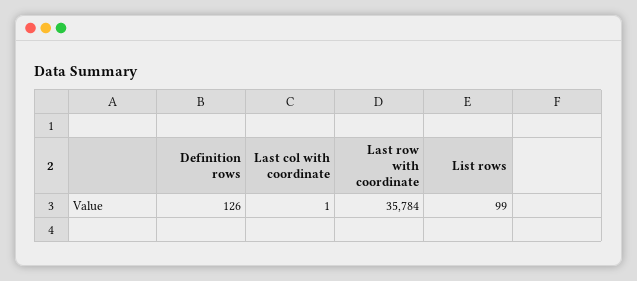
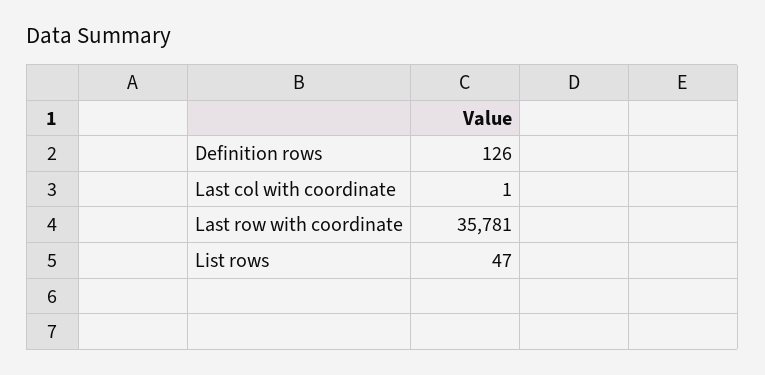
  {
    "Definition rows": 126,
    "Last col with coordinate": 1,
-   "Last row with coordinate": 35784,
+   "Last row with coordinate": 35781,
-   "List rows": 99
+   "List rows": 47
  }

